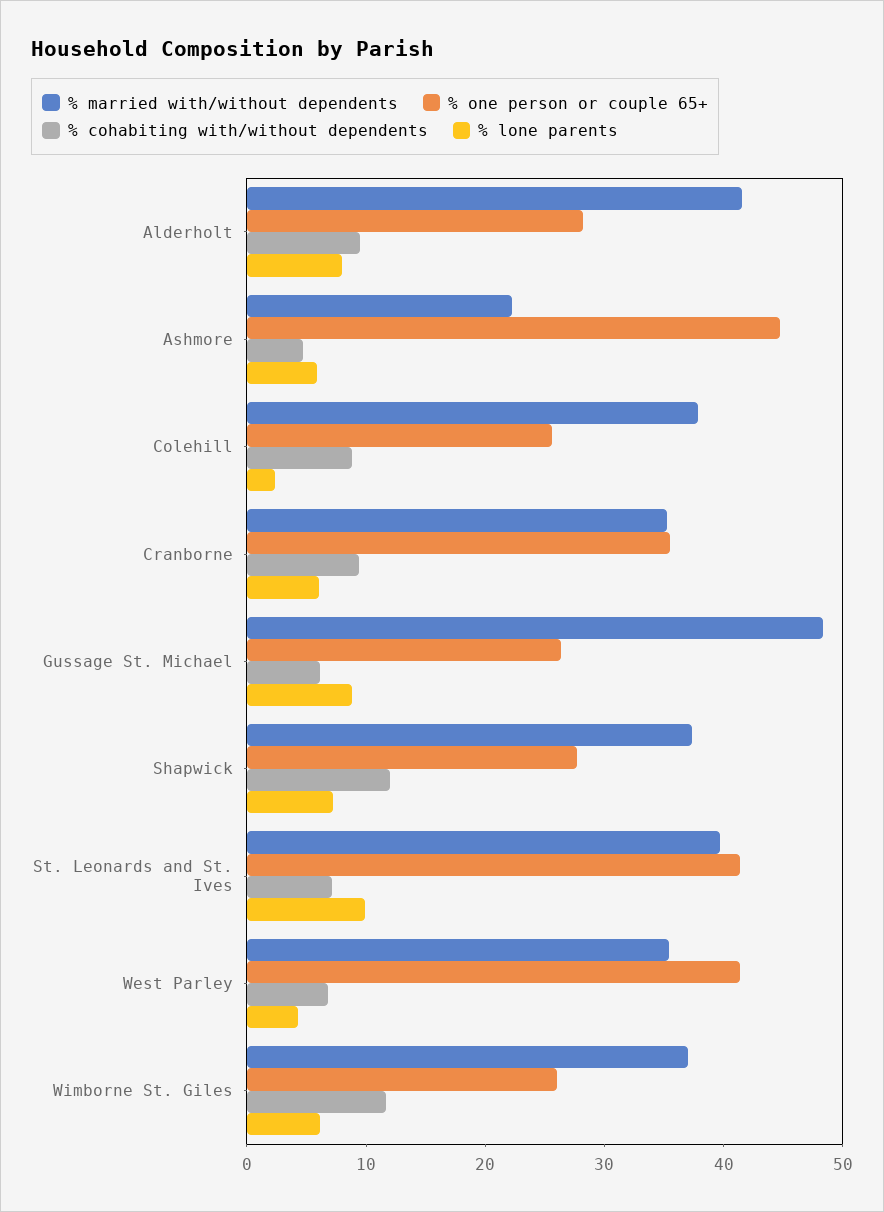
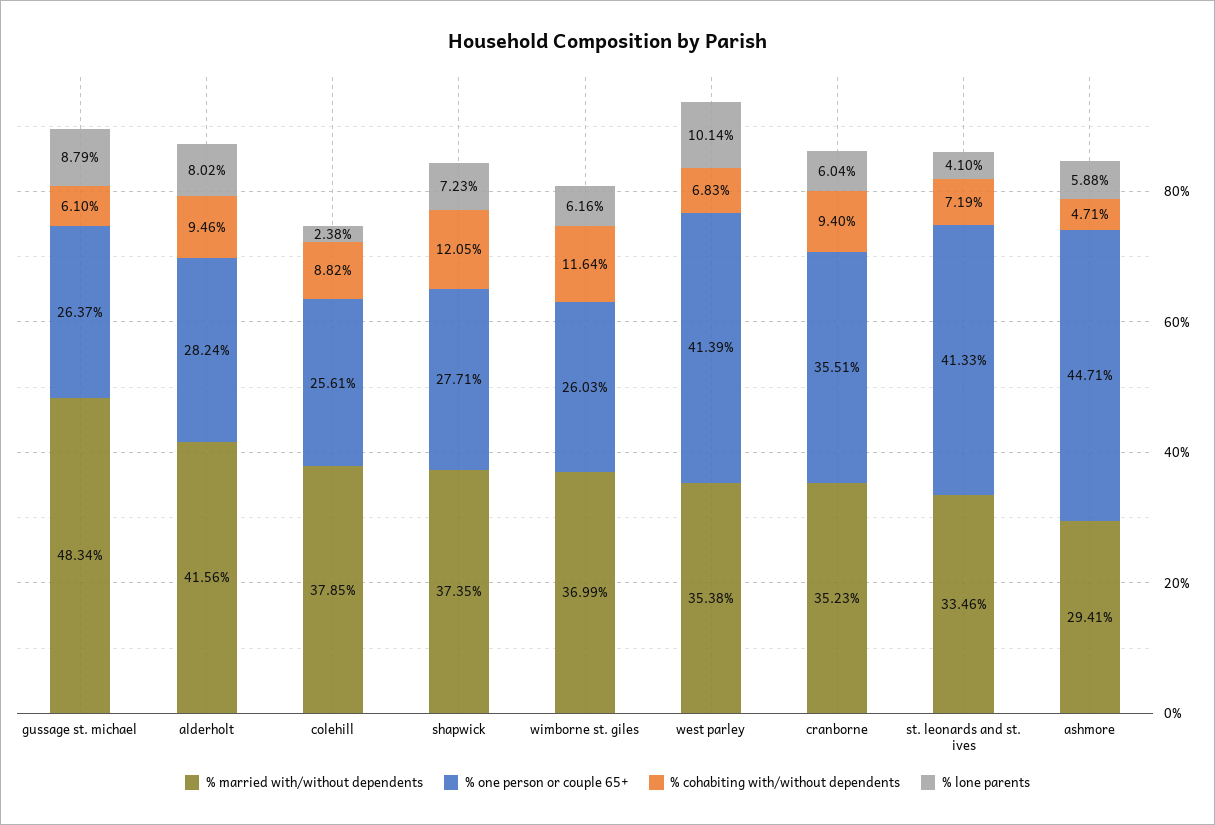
  {
    "% married with/without dependents": {
      "Alderholt": 41.56,
-     "Ashmore": 22,
+     "Ashmore": 29.41,
      "Colehill": 37.85,
      "Cranborne": 35.23,
      "Gussage St. Michael": 48.34,
      "Shapwick": 37.35,
-     "St. Leonards and St. Ives": 40,
+     "St. Leonards and St. Ives": 33.46,
      "West Parley": 35.38,
      "Wimborne St. Giles": 36.99
    },
    "% one person or couple 65+": {
      "Alderholt": 28.24,
      "Ashmore": 44.71,
      "Colehill": 25.61,
      "Cranborne": 35.51,
      "Gussage St. Michael": 26.37,
      "Shapwick": 27.71,
      "St. Leonards and St. Ives": 41.33,
      "West Parley": 41.39,
      "Wimborne St. Giles": 26.03
    },
    "% cohabiting with/without dependents": {
      "Alderholt": 9.46,
      "Ashmore": 4.71,
      "Colehill": 8.82,
      "Cranborne": 9.4,
      "Gussage St. Michael": 6.1,
      "Shapwick": 12.05,
      "St. Leonards and St. Ives": 7.19,
      "West Parley": 6.83,
      "Wimborne St. Giles": 11.64
    },
    "% lone parents": {
      "Alderholt": 8.02,
      "Ashmore": 5.88,
      "Colehill": 2.38,
      "Cranborne": 6.04,
      "Gussage St. Michael": 8.79,
      "Shapwick": 7.23,
-     "St. Leonards and St. Ives": 10,
+     "St. Leonards and St. Ives": 4.1,
-     "West Parley": 4,
+     "West Parley": 10.14,
      "Wimborne St. Giles": 6.16
    }
  }

